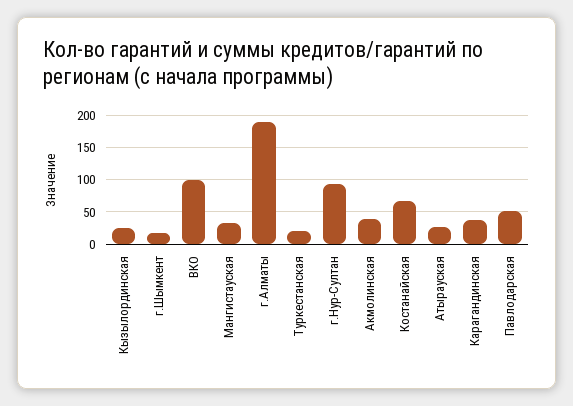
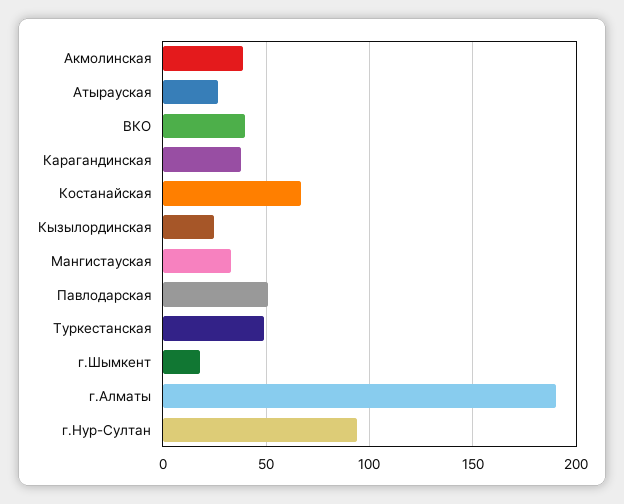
  {
    "Кызылординская": 25,
    "г.Шымкент": 20,
-   "ВКО": 100,
+   "ВКО": 40,
    "Мангистауская": 35,
    "г.Алматы": 190,
-   "Туркестанская": 20,
+   "Туркестанская": 50,
    "г.Нур-Султан": 95,
    "Акмолинская": 40,
    "Костанайская": 65,
    "Атырауская": 25,
    "Карагандинская": 40,
    "Павлодарская": 50
  }

